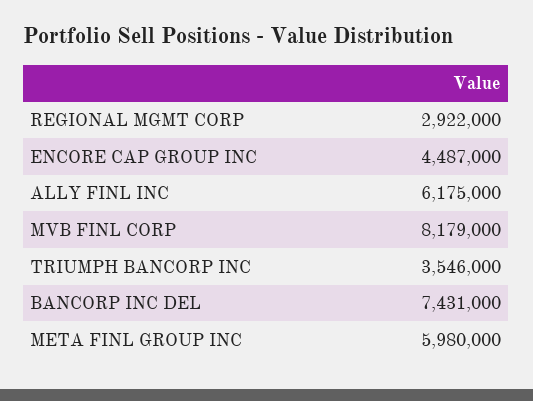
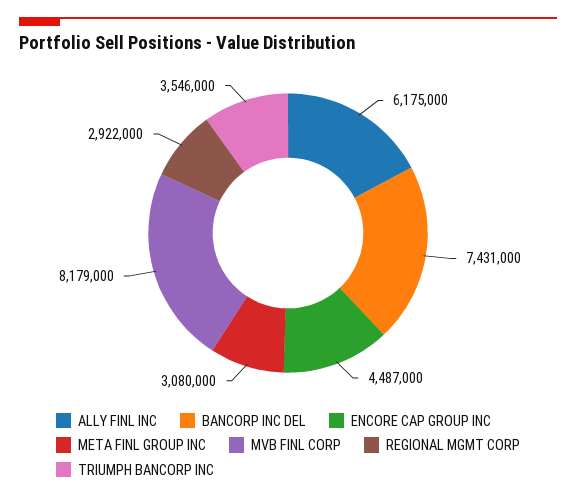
  {
    "REGIONAL MGMT CORP": 2922000,
    "ENCORE CAP GROUP INC": 4487000,
    "ALLY FINL INC": 6175000,
    "MVB FINL CORP": 8179000,
    "TRIUMPH BANCORP INC": 3546000,
    "BANCORP INC DEL": 7431000,
-   "META FINL GROUP INC": 5980000
+   "META FINL GROUP INC": 3080000
  }

